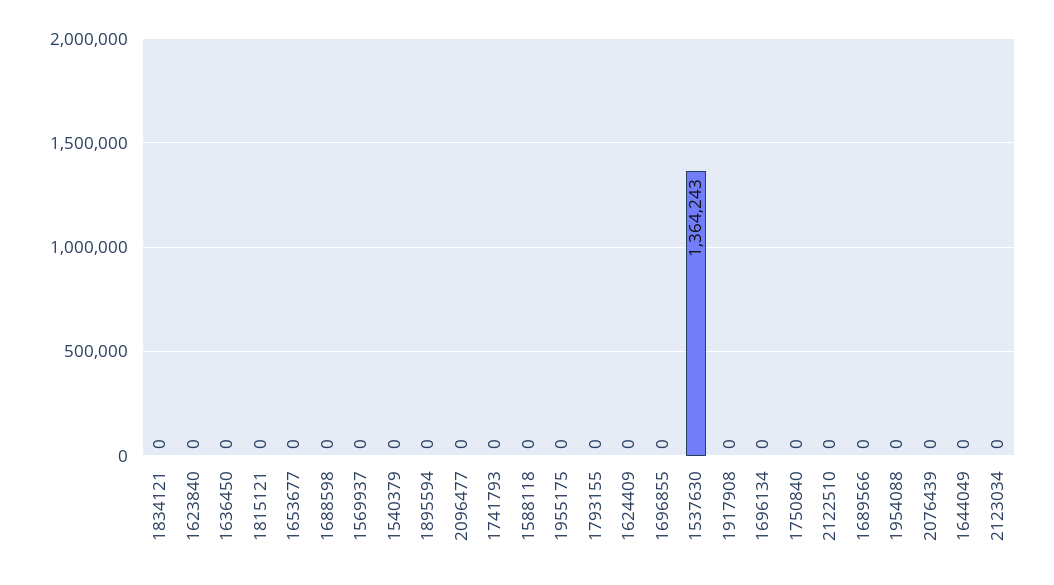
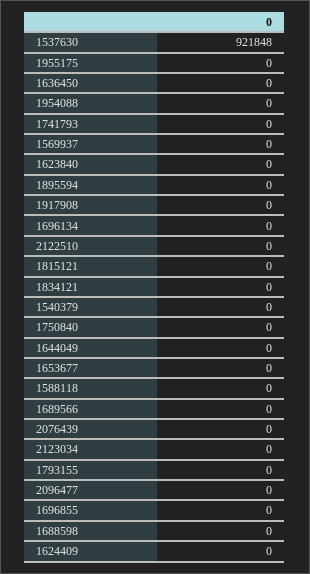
  {
    "1834121": 0,
    "1623840": 0,
    "1636450": 0,
    "1815121": 0,
    "1653677": 0,
    "1688598": 0,
    "1569937": 0,
    "1540379": 0,
    "1895594": 0,
    "2096477": 0,
    "1741793": 0,
    "1588118": 0,
    "1955175": 0,
    "1793155": 0,
    "1624409": 0,
    "1696855": 0,
-   "1537630": 1364243,
+   "1537630": 921848,
    "1917908": 0,
    "1696134": 0,
    "1750840": 0,
    "2122510": 0,
    "1689566": 0,
    "1954088": 0,
    "2076439": 0,
    "1644049": 0,
    "2123034": 0
  }

